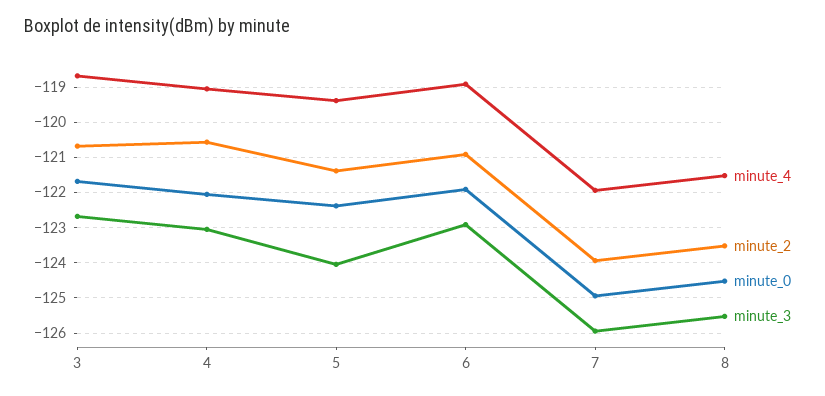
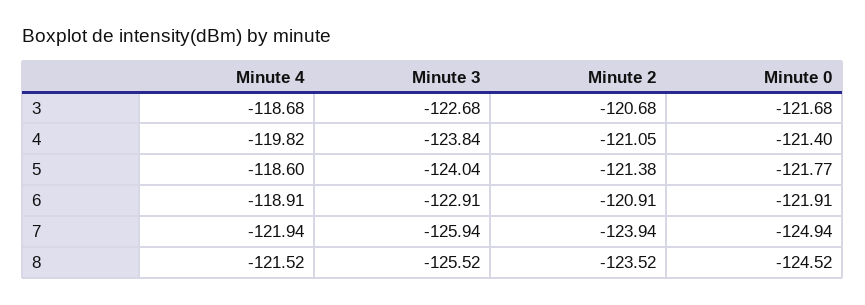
  {
    "minute_4": {
      "3": -118.68,
-     "4": -119,
+     "4": -119.82,
-     "5": -119.4,
+     "5": -118.6,
      "6": -118.91,
      "7": -121.94,
      "8": -121.52
    },
    "minute_2": {
      "3": -120.68,
-     "4": -120.6,
+     "4": -121.05,
      "5": -121.38,
      "6": -120.91,
      "7": -123.94,
      "8": -123.52
    },
    "minute_0": {
      "3": -121.68,
-     "4": -122,
+     "4": -121.4,
-     "5": -122.4,
+     "5": -121.77,
      "6": -121.91,
      "7": -124.94,
      "8": -124.52
    },
    "minute_3": {
      "3": -122.68,
-     "4": -123,
+     "4": -123.84,
      "5": -124.04,
      "6": -122.91,
      "7": -125.94,
      "8": -125.52
    }
  }

